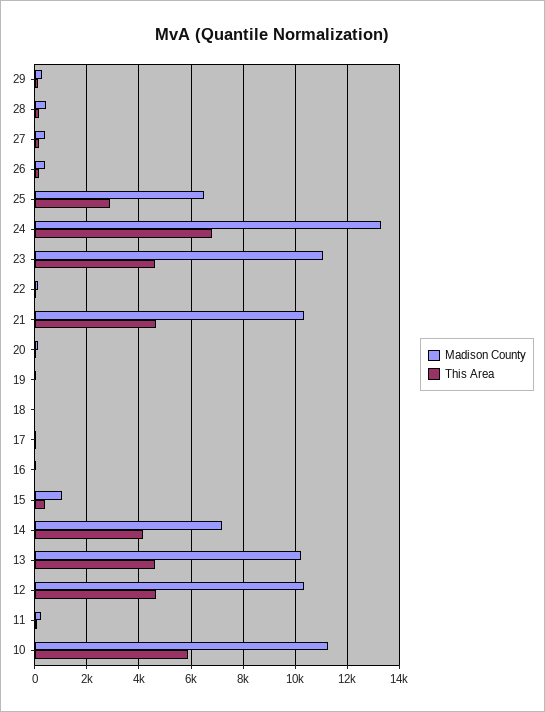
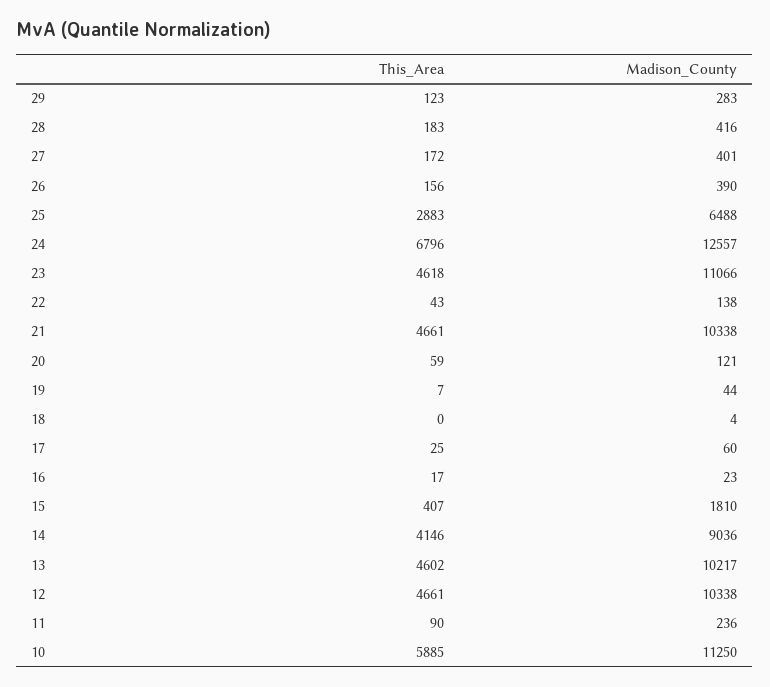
  {
    "Madison County": {
      "29": 283,
      "28": 416,
      "27": 401,
      "26": 390,
      "25": 6488,
-     "24": 13250,
+     "24": 12557,
      "23": 11066,
      "22": 138,
      "21": 10338,
      "20": 121,
      "19": 44,
      "18": 4,
      "17": 60,
      "16": 23,
-     "15": 1000,
+     "15": 1810,
-     "14": 7250,
+     "14": 9036,
      "13": 10217,
      "12": 10338,
      "11": 236,
      "10": 11250
    },
    "This Area": {
      "29": 123,
      "28": 183,
      "27": 172,
      "26": 156,
      "25": 2883,
      "24": 6796,
      "23": 4618,
      "22": 43,
      "21": 4661,
      "20": 59,
      "19": 7,
      "18": 0,
      "17": 25,
      "16": 17,
      "15": 407,
      "14": 4146,
      "13": 4602,
      "12": 4661,
      "11": 90,
      "10": 5885
    }
  }

